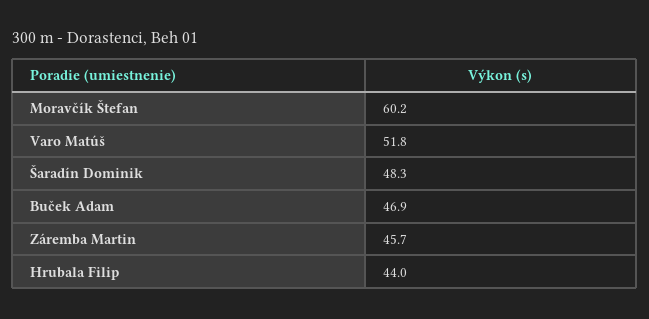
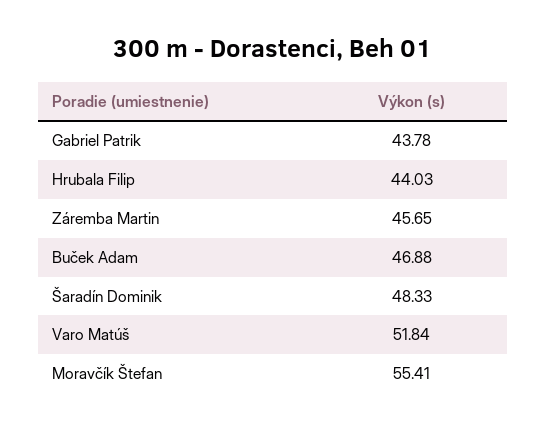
  {
-   "Moravčík Štefan": 60.2,
+   "Moravčík Štefan": 55.41,
    "Varo Matúš": 51.84,
    "Šaradín Dominik": 48.33,
    "Buček Adam": 46.88,
    "Záremba Martin": 45.65,
-   "Hrubala Filip": 44.03
+   "Hrubala Filip": 44.03,
+   "Gabriel Patrik": 43.78
  }

